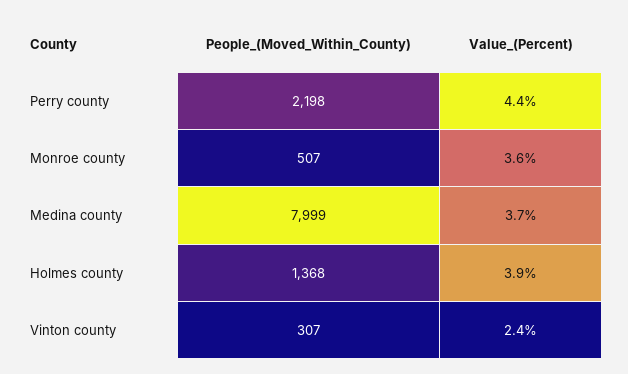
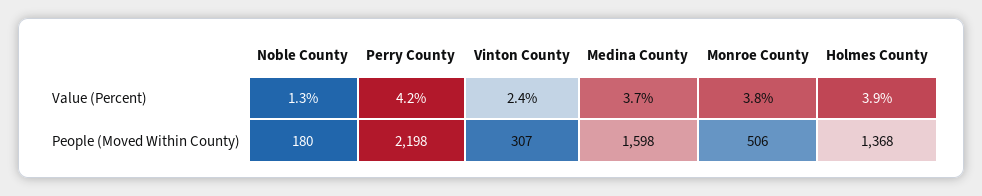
  {
    "People_(Moved_Within_County)": {
      "Perry county": 2198,
-     "Monroe county": 507,
+     "Monroe county": 506,
-     "Medina county": 7999,
+     "Medina county": 1598,
      "Holmes county": 1368,
-     "Vinton county": 307
+     "Vinton county": 307,
+     "Noble County": 180
    },
    "Value_(Percent)": {
-     "Perry county": 4.4,
+     "Perry county": 4.2,
-     "Monroe county": 3.6,
+     "Monroe county": 3.8,
      "Medina county": 3.7,
      "Holmes county": 3.9,
-     "Vinton county": 2.4
+     "Vinton county": 2.4,
+     "Noble County": 1.3
    }
  }

